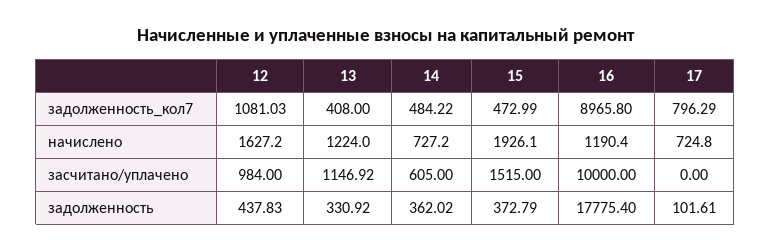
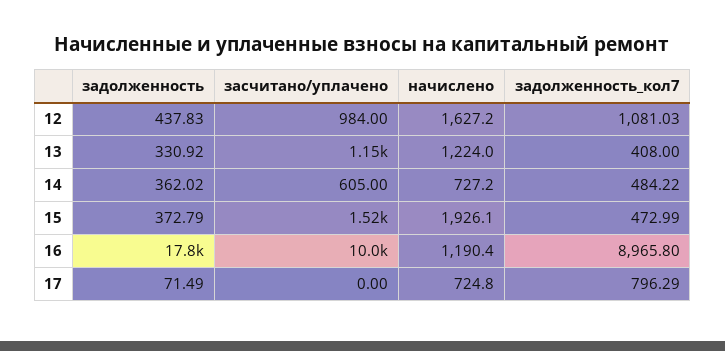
  {
    "12": {
      "задолженность_кол7": 1081.03,
      "начислено": 1627.2,
      "засчитано/уплачено": 984,
      "задолженность": 437.83
    },
    "13": {
      "задолженность_кол7": 408,
      "начислено": 1224,
      "засчитано/уплачено": 1146.92,
      "задолженность": 330.92
    },
    "14": {
      "задолженность_кол7": 484.22,
      "начислено": 727.2,
      "засчитано/уплачено": 605,
      "задолженность": 362.02
    },
    "15": {
      "задолженность_кол7": 472.99,
      "начислено": 1926.1,
      "засчитано/уплачено": 1515,
      "задолженность": 372.79
    },
    "16": {
      "задолженность_кол7": 8965.8,
      "начислено": 1190.4,
      "засчитано/уплачено": 10000,
      "задолженность": 17775.4
    },
    "17": {
      "задолженность_кол7": 796.29,
      "начислено": 724.8,
      "засчитано/уплачено": 0,
-     "задолженность": 101.61
+     "задолженность": 71.49
    }
  }

